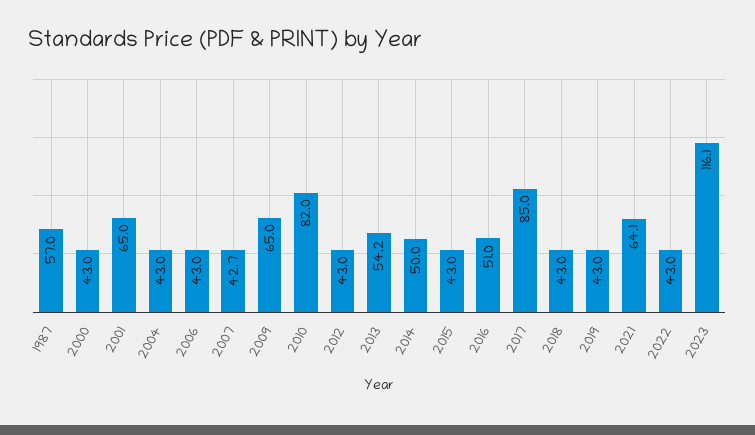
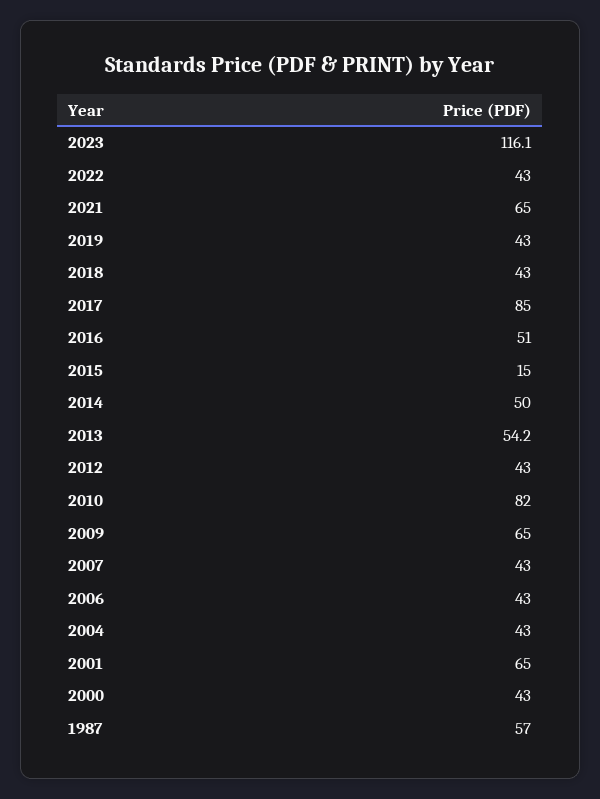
  {
    "1987": 57,
    "2000": 43,
    "2001": 65,
    "2004": 43,
    "2006": 43,
-   "2007": 42.7,
+   "2007": 43,
    "2009": 65,
    "2010": 82,
    "2012": 43,
    "2013": 54.2,
    "2014": 50,
-   "2015": 43,
+   "2015": 15,
    "2016": 51,
    "2017": 85,
    "2018": 43,
    "2019": 43,
-   "2021": 64.1,
+   "2021": 65,
    "2022": 43,
    "2023": 116.1
  }

